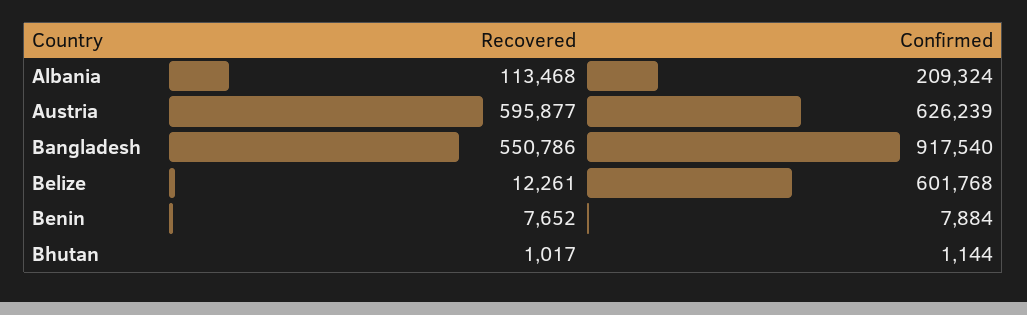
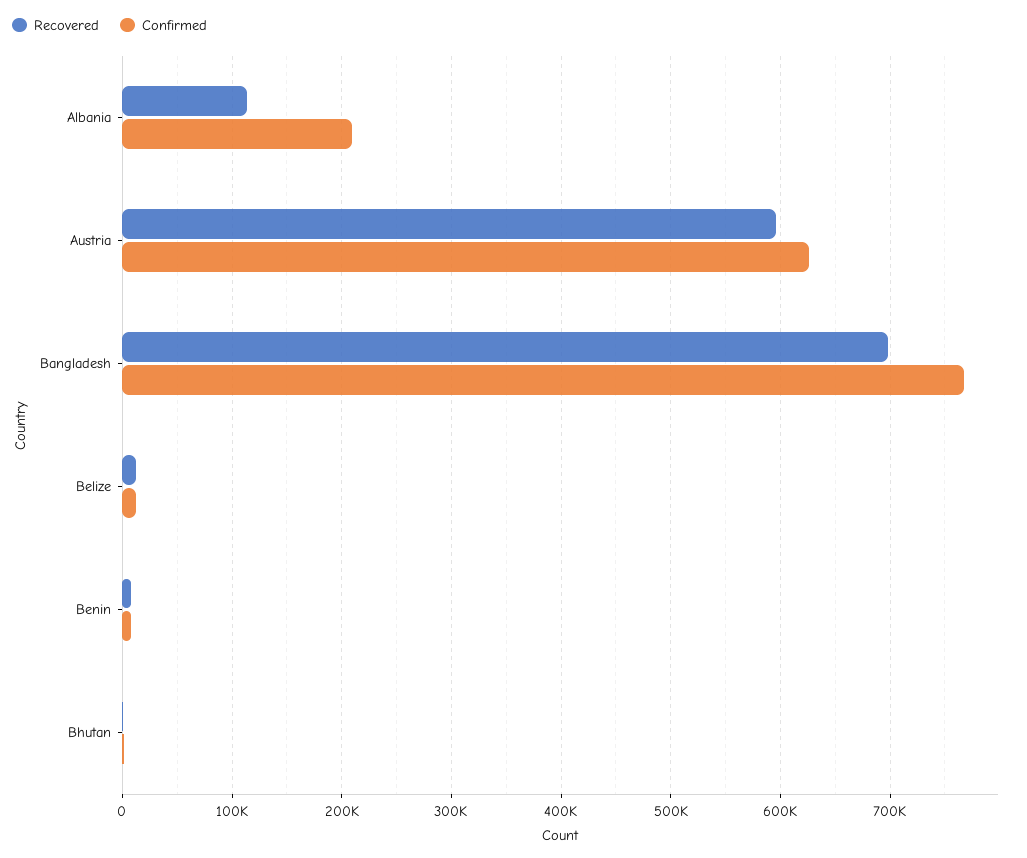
  {
    "Recovered": {
      "Albania": 113468,
      "Austria": 595877,
-     "Bangladesh": 550786,
+     "Bangladesh": 700000,
      "Belize": 12261,
      "Benin": 7652,
      "Bhutan": 1017
    },
    "Confirmed": {
      "Albania": 209324,
      "Austria": 626239,
-     "Bangladesh": 917540,
+     "Bangladesh": 770000,
-     "Belize": 601768,
+     "Belize": 10000,
      "Benin": 7884,
      "Bhutan": 1144
    }
  }

